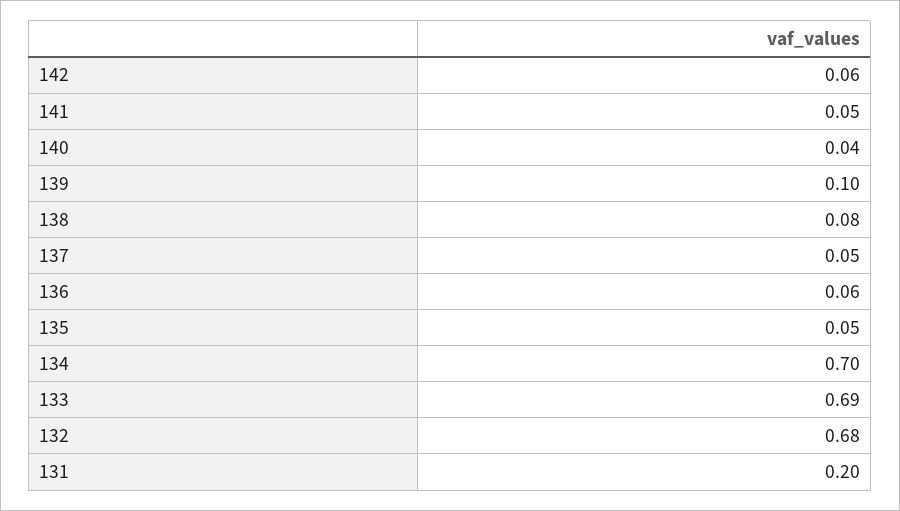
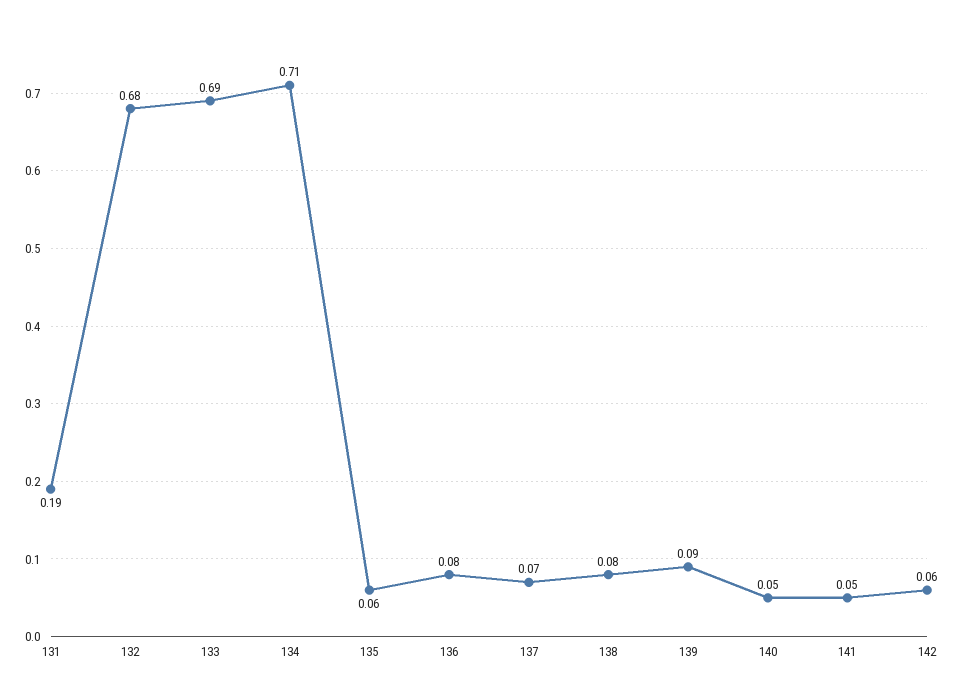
  {
    "142": 0.06,
    "141": 0.05,
-   "140": 0.04,
+   "140": 0.05,
-   "139": 0.1,
+   "139": 0.09,
    "138": 0.08,
-   "137": 0.05,
+   "137": 0.07,
-   "136": 0.06,
+   "136": 0.08,
-   "135": 0.05,
+   "135": 0.06,
-   "134": 0.7,
+   "134": 0.71,
    "133": 0.69,
    "132": 0.68,
-   "131": 0.2
+   "131": 0.19
  }

